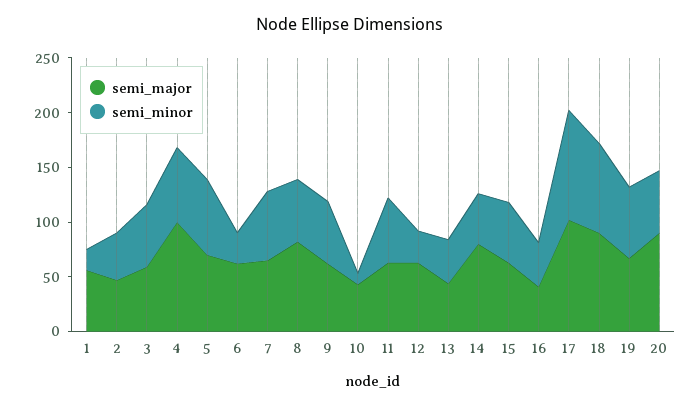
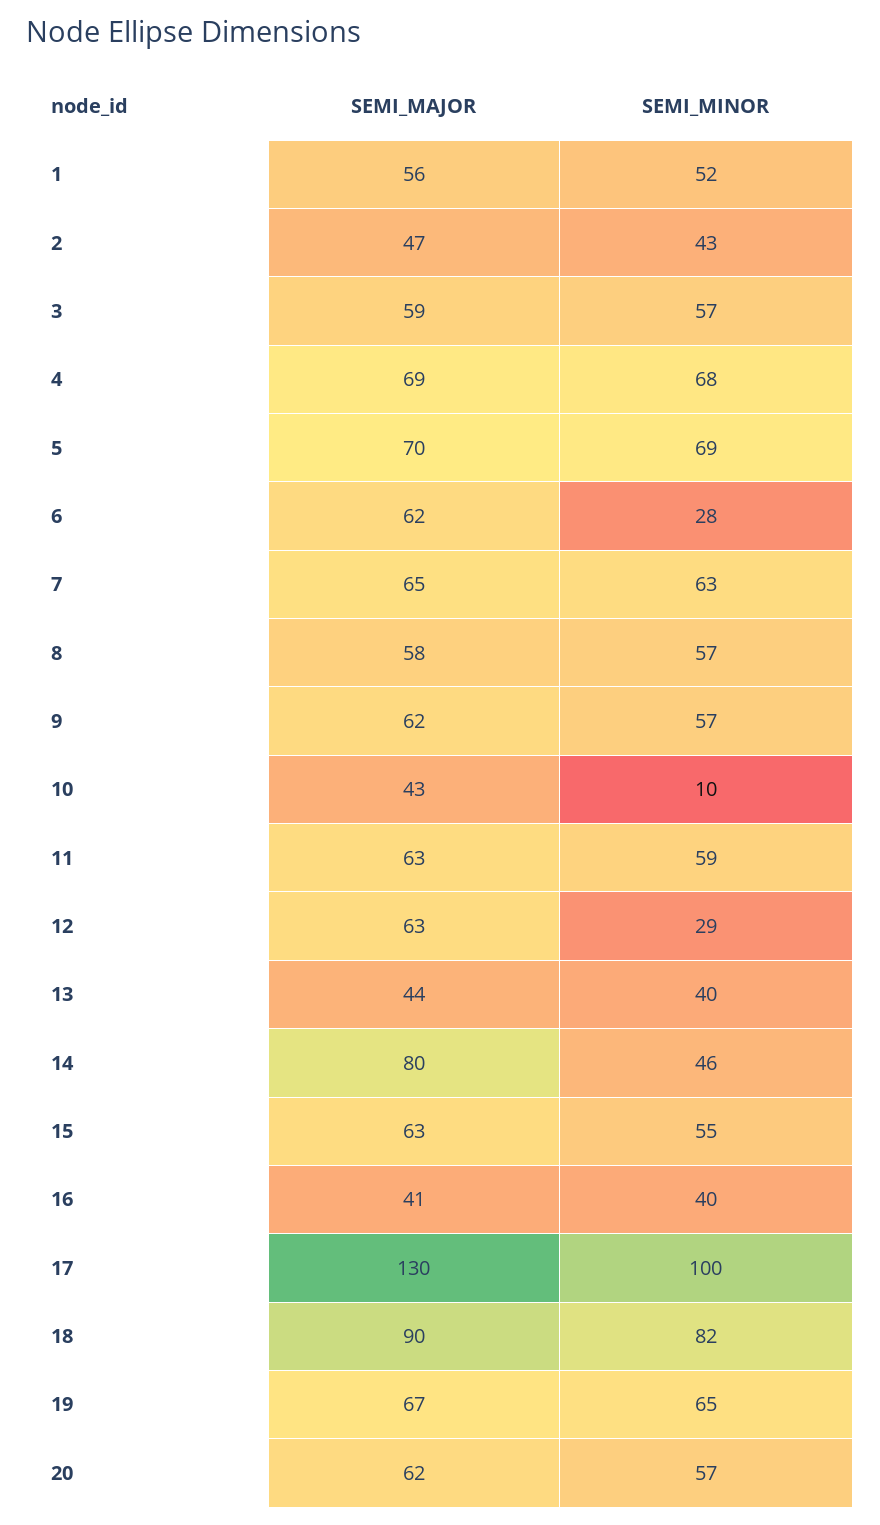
  {
    "semi_major": {
      "1": 56,
      "2": 47,
      "3": 59,
-     "4": 100,
+     "4": 69,
      "5": 70,
      "6": 62,
      "7": 65,
-     "8": 80,
+     "8": 58,
      "9": 62,
      "10": 43,
      "11": 63,
      "12": 63,
      "13": 44,
      "14": 80,
      "15": 63,
      "16": 41,
-     "17": 100,
+     "17": 130,
      "18": 90,
      "19": 67,
-     "20": 90
+     "20": 62
    },
    "semi_minor": {
-     "1": 20,
+     "1": 52,
      "2": 43,
      "3": 57,
      "4": 68,
      "5": 69,
      "6": 28,
      "7": 63,
      "8": 57,
      "9": 57,
      "10": 10,
      "11": 59,
      "12": 29,
      "13": 40,
      "14": 46,
      "15": 55,
      "16": 40,
      "17": 100,
      "18": 82,
      "19": 65,
      "20": 57
    }
  }

